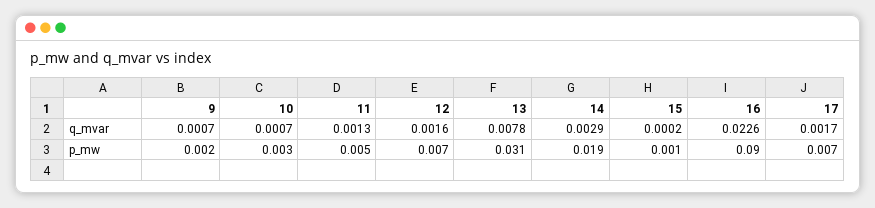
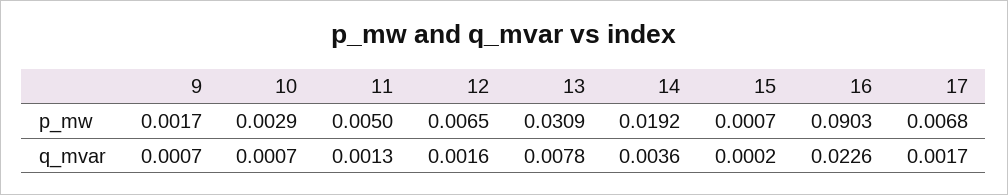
  {
    "9": {
      "q_mvar": 0.0007,
      "p_mw": 0.0017
    },
    "10": {
      "q_mvar": 0.0007,
      "p_mw": 0.0029
    },
    "11": {
      "q_mvar": 0.0013,
      "p_mw": 0.005
    },
    "12": {
      "q_mvar": 0.0016,
      "p_mw": 0.0065
    },
    "13": {
      "q_mvar": 0.0078,
      "p_mw": 0.0309
    },
    "14": {
-     "q_mvar": 0.0029,
+     "q_mvar": 0.0036,
      "p_mw": 0.0192
    },
    "15": {
      "q_mvar": 0.0002,
      "p_mw": 0.0007
    },
    "16": {
      "q_mvar": 0.0226,
      "p_mw": 0.0903
    },
    "17": {
      "q_mvar": 0.0017,
      "p_mw": 0.0068
    }
  }

